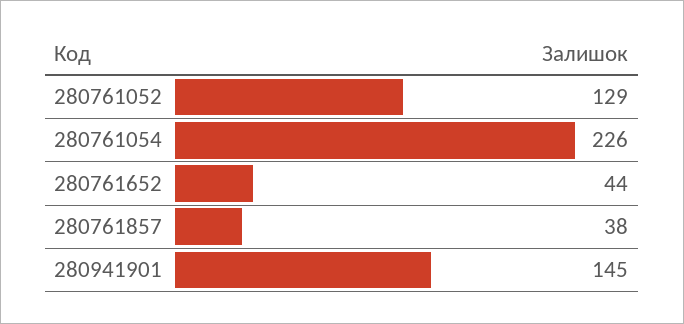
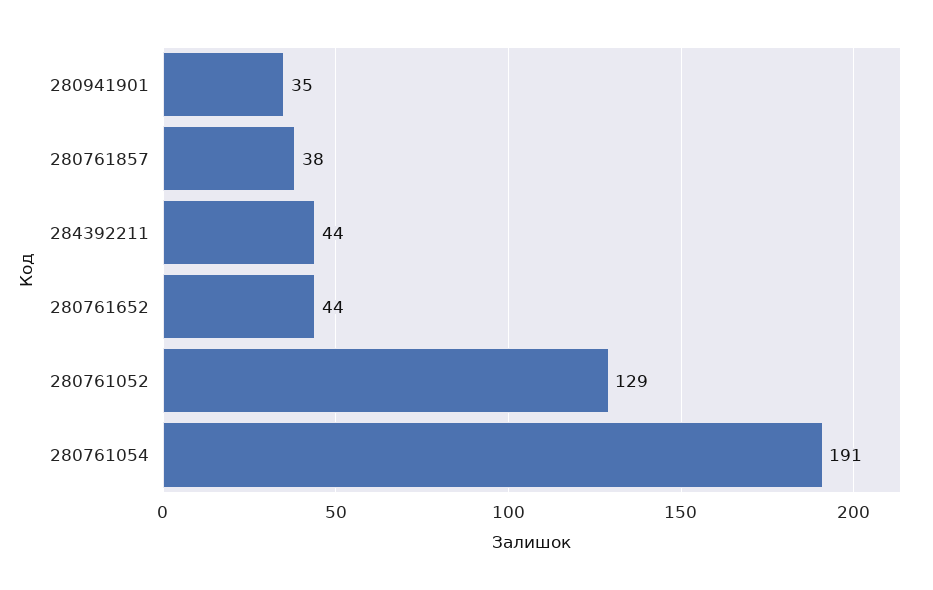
  {
    "280761052": 129,
-   "280761054": 226,
+   "280761054": 191,
    "280761652": 44,
    "280761857": 38,
-   "280941901": 145
+   "280941901": 35,
+   "284392211": 44
  }

